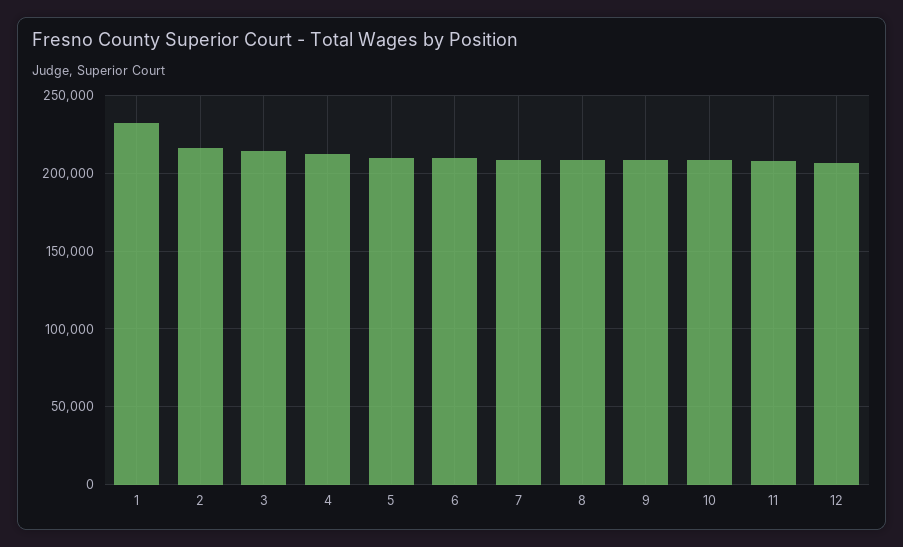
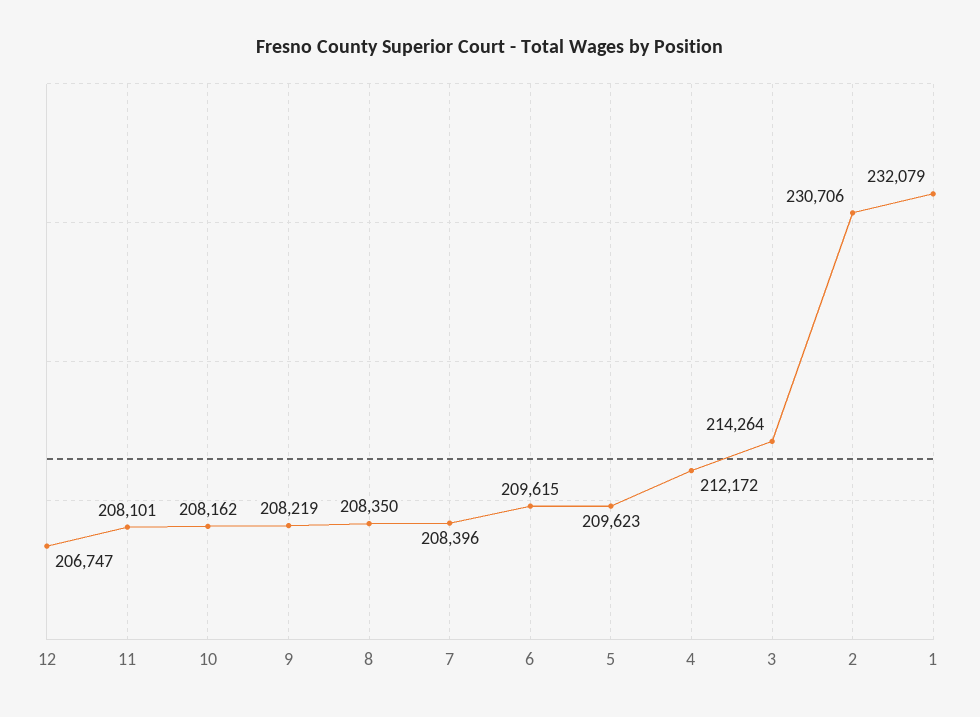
  {
    "1": 232079,
-   "2": 215000,
+   "2": 230706,
    "3": 214264,
    "4": 212172,
    "5": 209623,
    "6": 209615,
    "7": 208396,
    "8": 208350,
    "9": 208219,
    "10": 208162,
    "11": 208101,
    "12": 206747
  }

